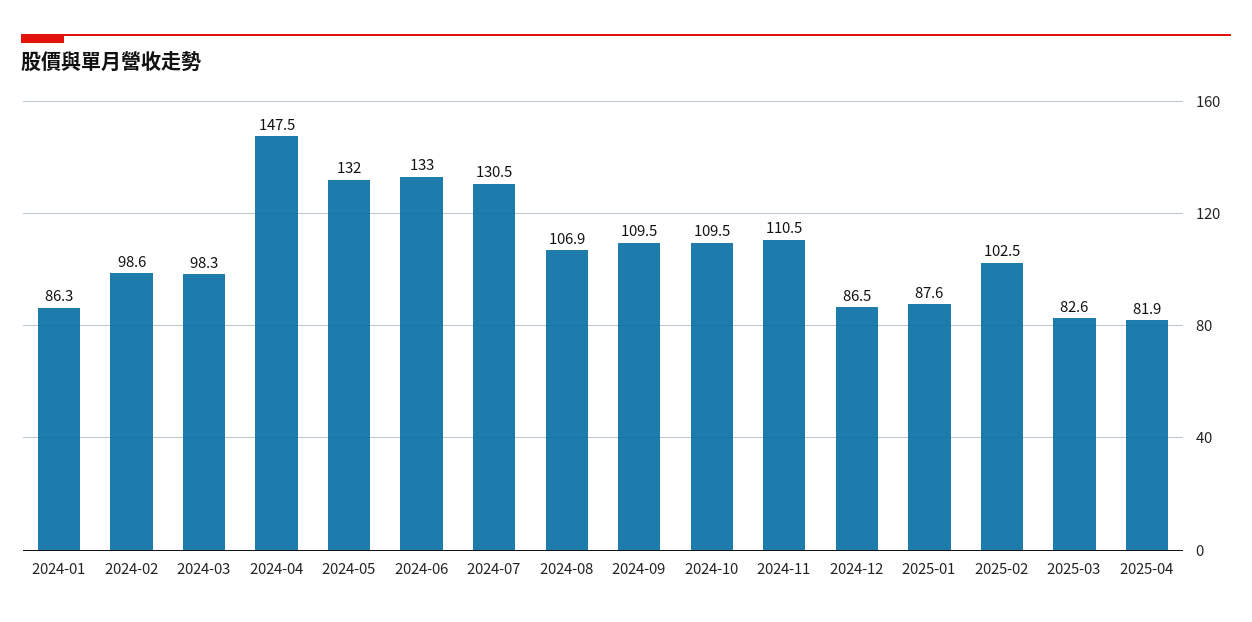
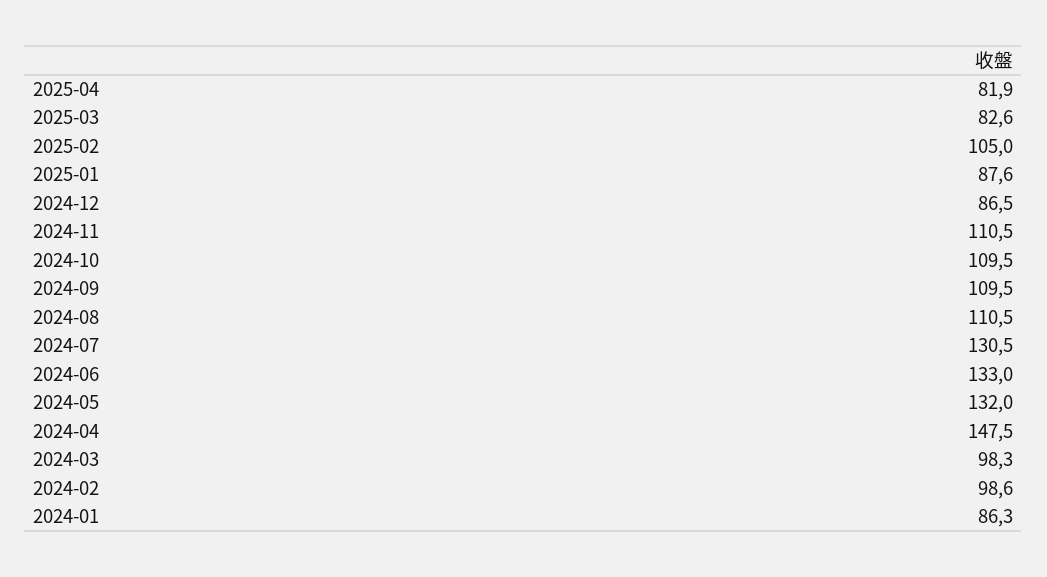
  {
    "2024-01": 86.3,
    "2024-02": 98.6,
    "2024-03": 98.3,
    "2024-04": 147.5,
    "2024-05": 132,
    "2024-06": 133,
    "2024-07": 130.5,
-   "2024-08": 106.9,
+   "2024-08": 110.5,
    "2024-09": 109.5,
    "2024-10": 109.5,
    "2024-11": 110.5,
    "2024-12": 86.5,
    "2025-01": 87.6,
-   "2025-02": 102.5,
+   "2025-02": 105,
    "2025-03": 82.6,
    "2025-04": 81.9
  }

